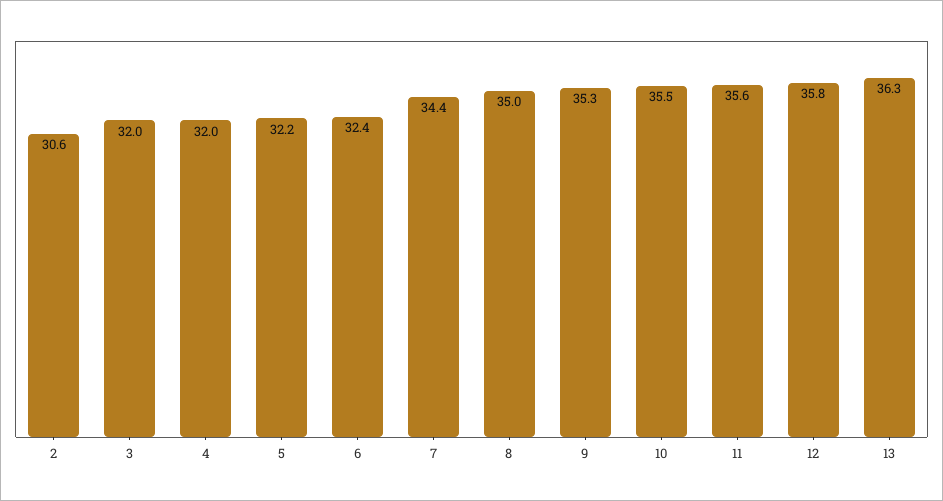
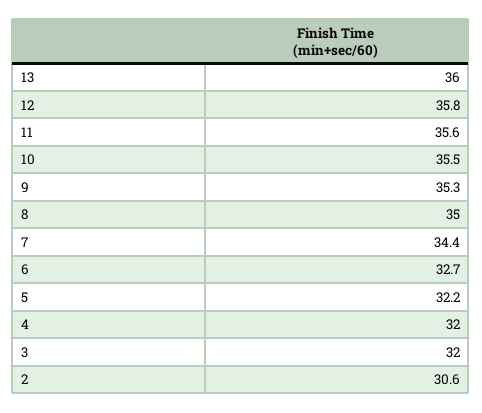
  {
    "2": 30.6,
    "3": 32,
    "4": 32,
    "5": 32.2,
-   "6": 32.4,
+   "6": 32.7,
    "7": 34.4,
    "8": 35,
    "9": 35.3,
    "10": 35.5,
    "11": 35.6,
    "12": 35.8,
-   "13": 36.3
+   "13": 36
  }

